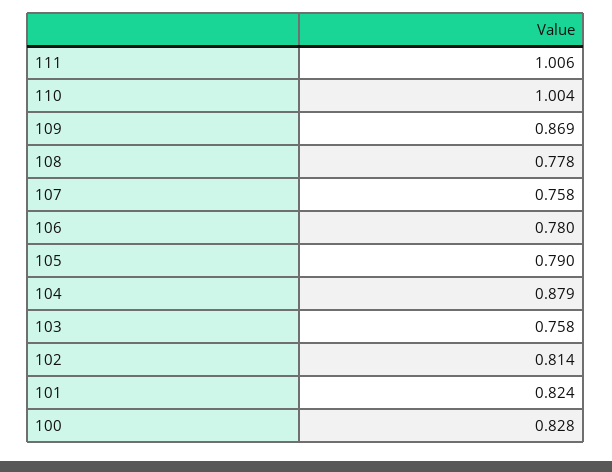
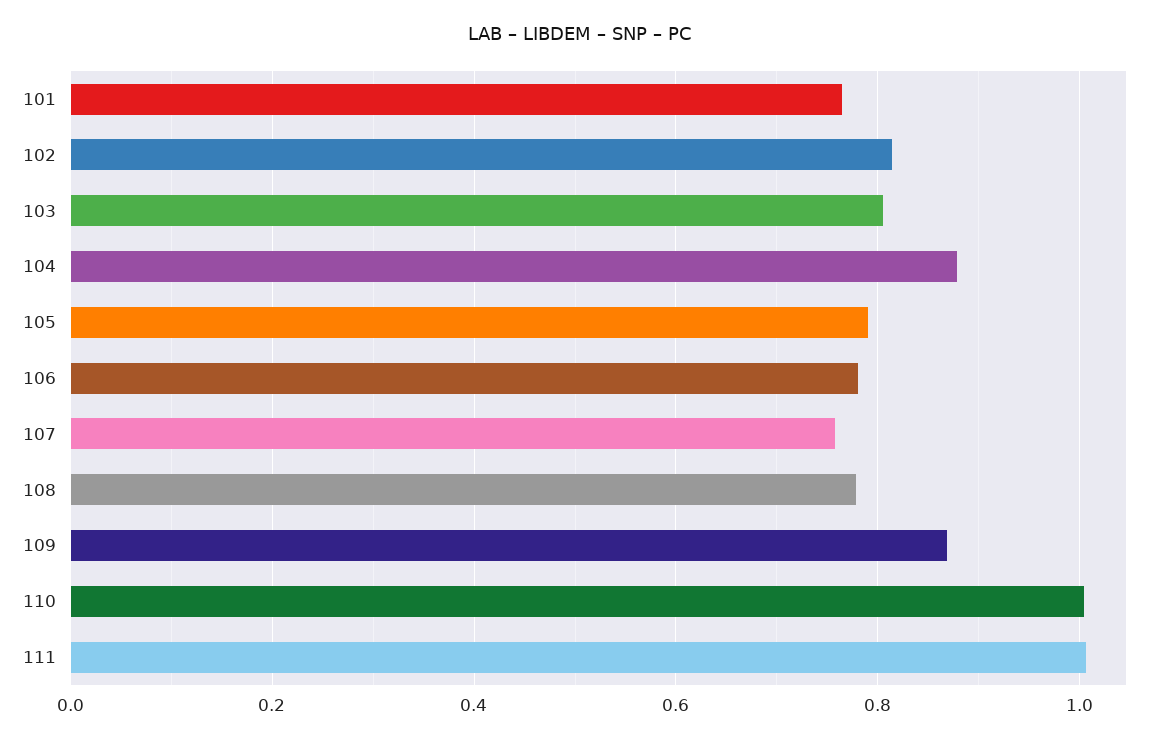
  {
    "111": 1.006,
    "110": 1.004,
    "109": 0.869,
    "108": 0.778,
    "107": 0.758,
    "106": 0.78,
    "105": 0.79,
    "104": 0.879,
-   "103": 0.758,
+   "103": 0.8,
    "102": 0.814,
-   "101": 0.824,
+   "101": 0.76
-   "100": 0.828
  }

